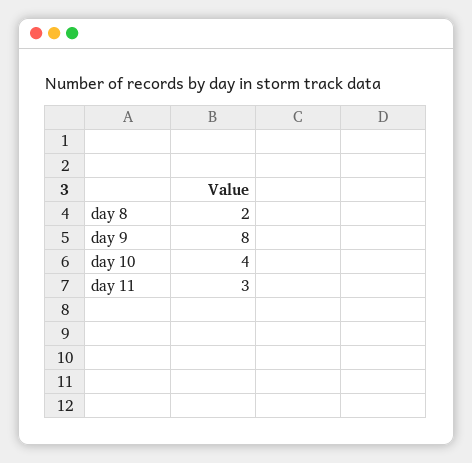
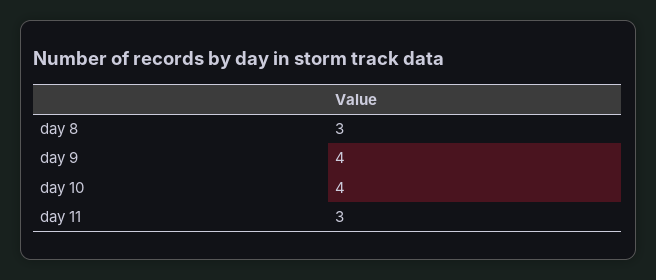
  {
-   "day 8": 2,
+   "day 8": 3,
-   "day 9": 8,
+   "day 9": 4,
    "day 10": 4,
    "day 11": 3
  }

